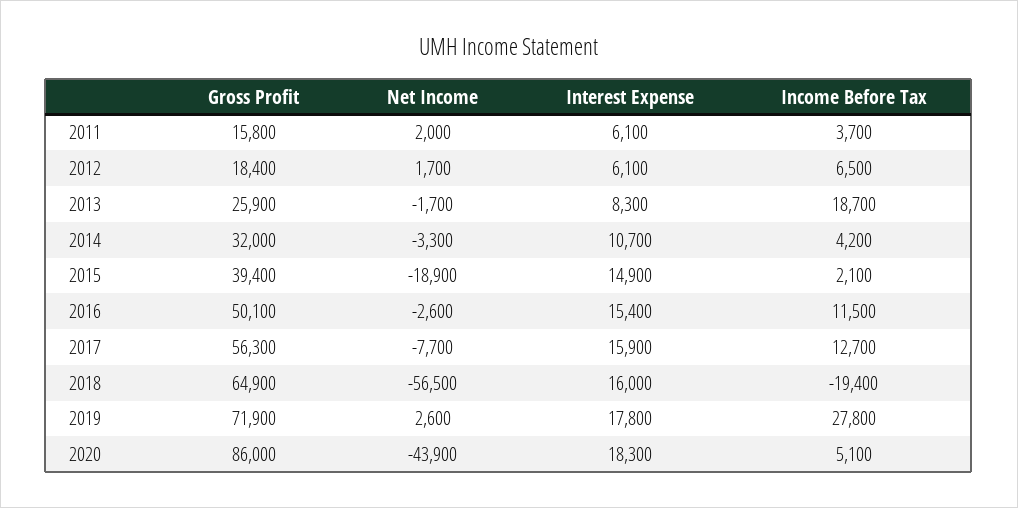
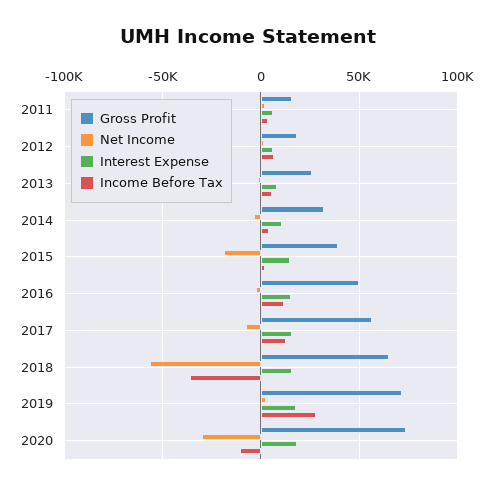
  {
    "Gross Profit": {
      "2011": 15800,
      "2012": 18400,
      "2013": 25900,
      "2014": 32000,
      "2015": 39400,
      "2016": 50100,
      "2017": 56300,
      "2018": 64900,
      "2019": 71900,
-     "2020": 86000
+     "2020": 75000
    },
    "Net Income": {
      "2011": 2000,
      "2012": 1700,
      "2013": -1700,
      "2014": -3300,
      "2015": -18900,
      "2016": -2600,
      "2017": -7700,
      "2018": -56500,
      "2019": 2600,
-     "2020": -43900
+     "2020": -30000
    },
    "Interest Expense": {
      "2011": 6100,
      "2012": 6100,
      "2013": 8300,
      "2014": 10700,
      "2015": 14900,
      "2016": 15400,
      "2017": 15900,
      "2018": 16000,
      "2019": 17800,
      "2020": 18300
    },
    "Income Before Tax": {
      "2011": 3700,
      "2012": 6500,
-     "2013": 18700,
+     "2013": 5000,
      "2014": 4200,
      "2015": 2100,
      "2016": 11500,
      "2017": 12700,
-     "2018": -19400,
+     "2018": -35000,
      "2019": 27800,
-     "2020": 5100
+     "2020": -10000
    }
  }

